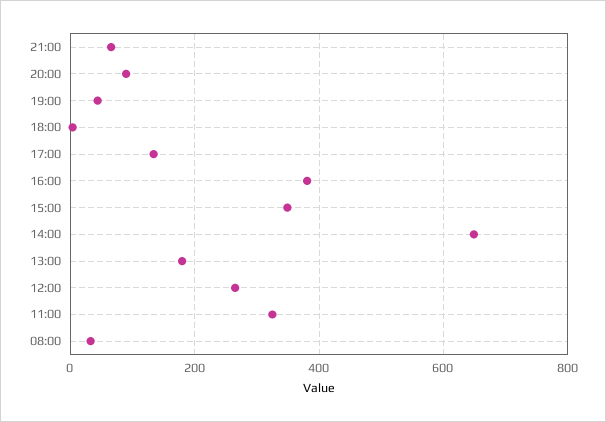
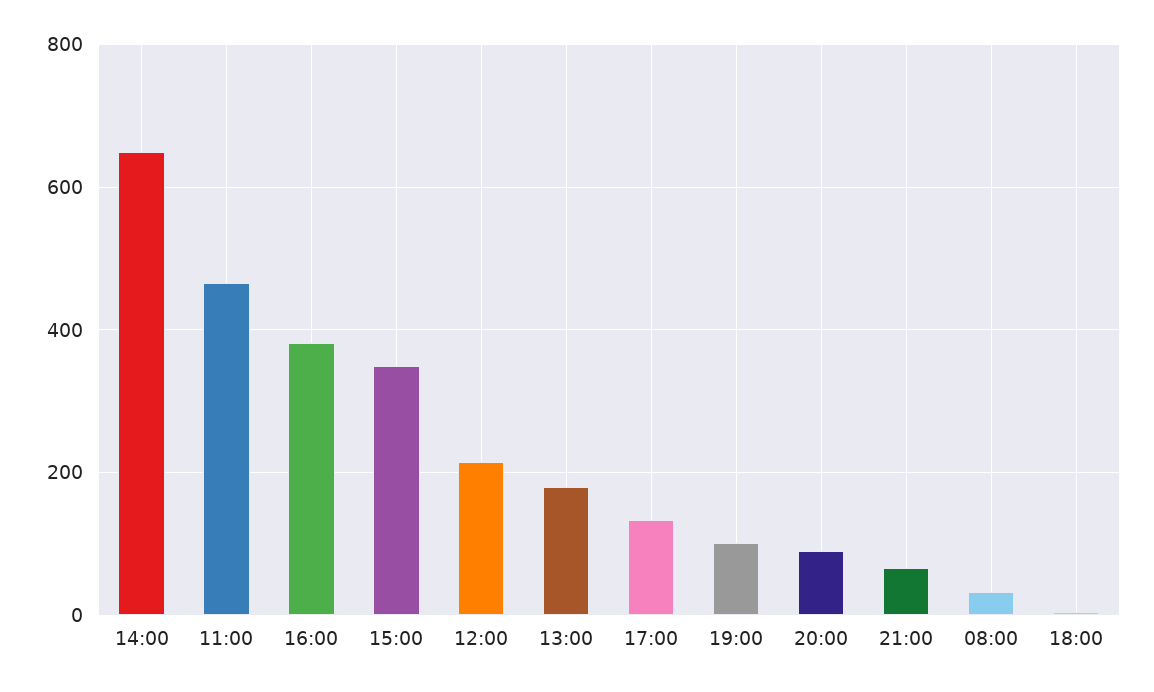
  {
    "21:00": 60,
    "20:00": 100,
-   "19:00": 40,
+   "19:00": 100,
    "18:00": 0,
    "17:00": 140,
    "16:00": 380,
    "15:00": 340,
    "14:00": 640,
    "13:00": 180,
-   "12:00": 260,
+   "12:00": 220,
-   "11:00": 320,
+   "11:00": 460,
    "08:00": 40
  }

